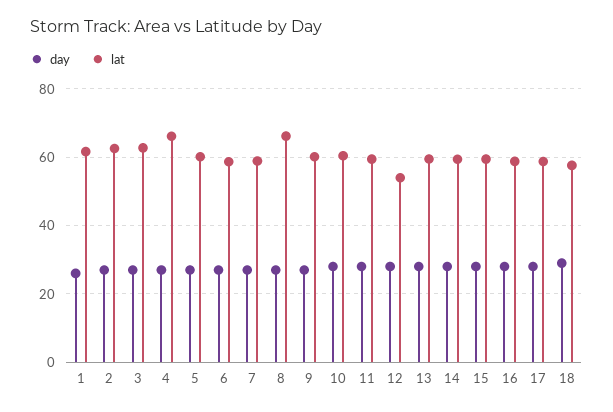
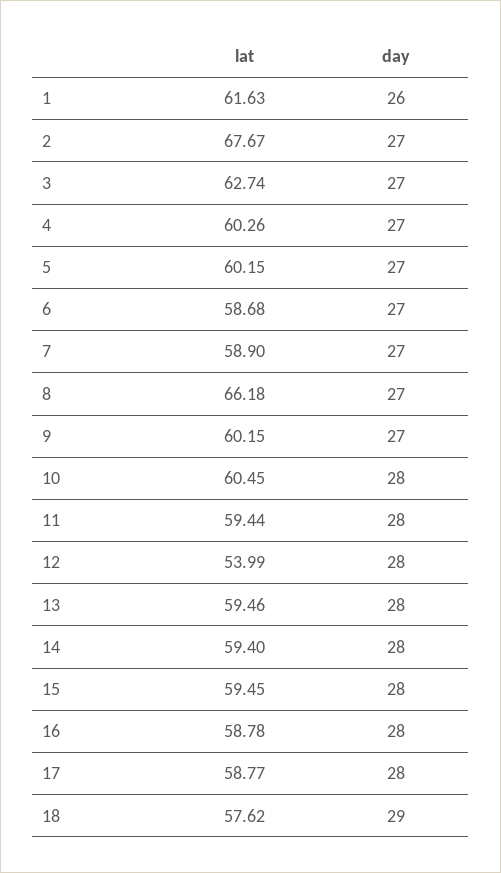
  {
    "day": {
      "1": 26,
      "2": 27,
      "3": 27,
      "4": 27,
      "5": 27,
      "6": 27,
      "7": 27,
      "8": 27,
      "9": 27,
      "10": 28,
      "11": 28,
      "12": 28,
      "13": 28,
      "14": 28,
      "15": 28,
      "16": 28,
      "17": 28,
      "18": 29
    },
    "lat": {
      "1": 61.63,
-     "2": 62,
+     "2": 67.67,
      "3": 62.74,
-     "4": 66,
+     "4": 60.26,
      "5": 60.15,
      "6": 58.68,
      "7": 58.9,
      "8": 66.18,
      "9": 60.15,
      "10": 60.45,
      "11": 59.44,
      "12": 53.99,
      "13": 59.46,
      "14": 59.4,
      "15": 59.45,
      "16": 58.78,
      "17": 58.77,
      "18": 57.62
    }
  }

